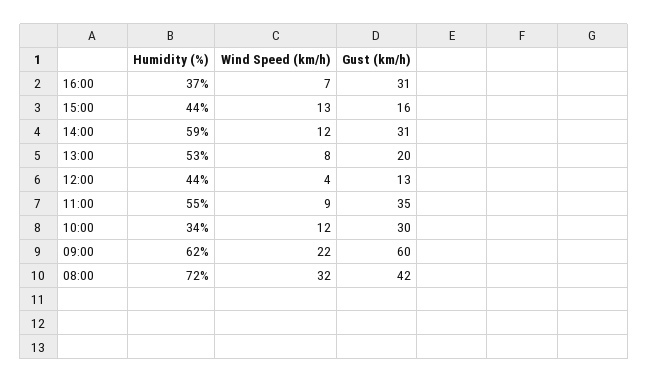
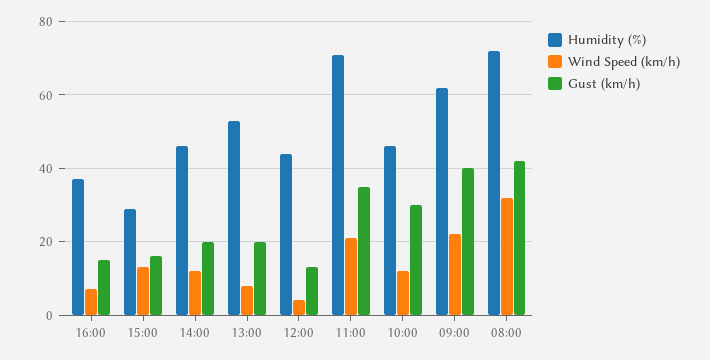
  {
    "Humidity (%)": {
      "16:00": 37,
-     "15:00": 44,
+     "15:00": 30,
-     "14:00": 59,
+     "14:00": 45,
      "13:00": 53,
      "12:00": 44,
-     "11:00": 55,
+     "11:00": 70,
-     "10:00": 34,
+     "10:00": 45,
      "09:00": 62,
      "08:00": 72
    },
    "Wind Speed (km/h)": {
      "16:00": 7,
      "15:00": 13,
      "14:00": 12,
      "13:00": 8,
      "12:00": 4,
-     "11:00": 9,
+     "11:00": 20,
      "10:00": 12,
      "09:00": 22,
      "08:00": 32
    },
    "Gust (km/h)": {
-     "16:00": 31,
+     "16:00": 15,
      "15:00": 16,
-     "14:00": 31,
+     "14:00": 20,
      "13:00": 20,
      "12:00": 13,
      "11:00": 35,
      "10:00": 30,
-     "09:00": 60,
+     "09:00": 40,
      "08:00": 42
    }
  }

